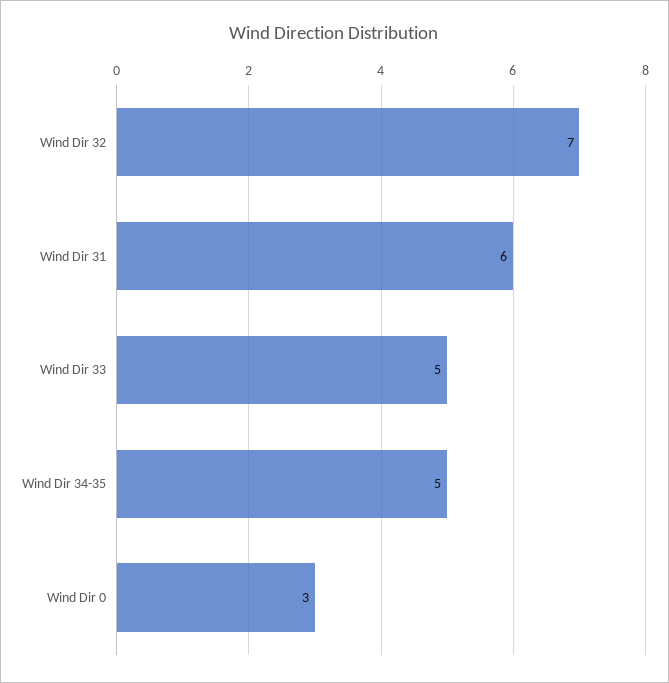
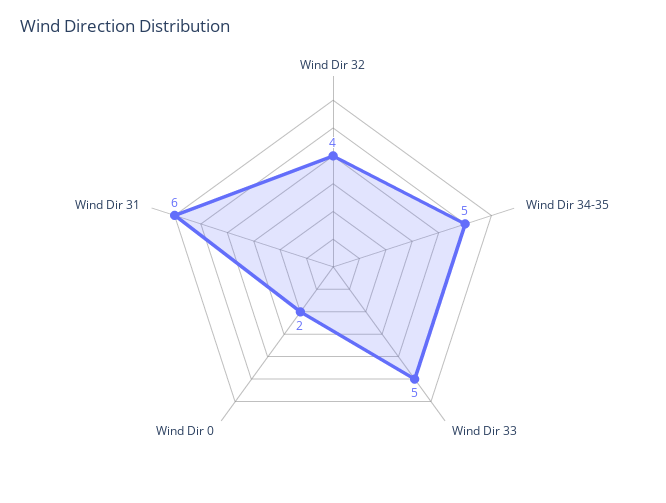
  {
-   "Wind Dir 32": 7,
+   "Wind Dir 32": 4,
    "Wind Dir 31": 6,
    "Wind Dir 33": 5,
    "Wind Dir 34-35": 5,
-   "Wind Dir 0": 3
+   "Wind Dir 0": 2
  }

